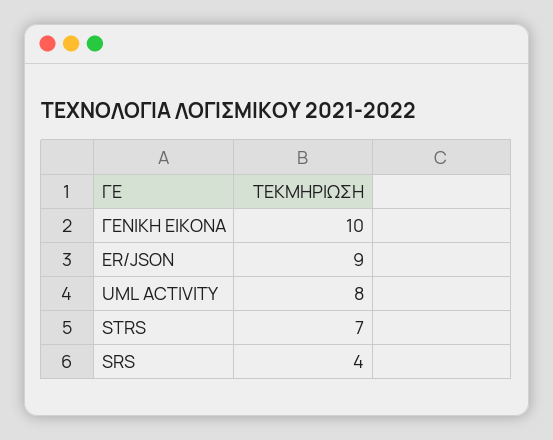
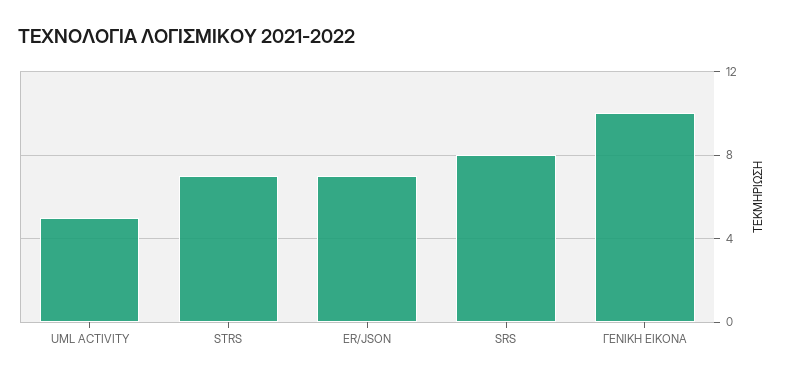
  {
    "ΓΕΝΙΚΗ ΕΙΚΟΝΑ": 10,
-   "ER/JSON": 9,
+   "ER/JSON": 7,
-   "UML ACTIVITY": 8,
+   "UML ACTIVITY": 5,
    "STRS": 7,
-   "SRS": 4
+   "SRS": 8
  }

